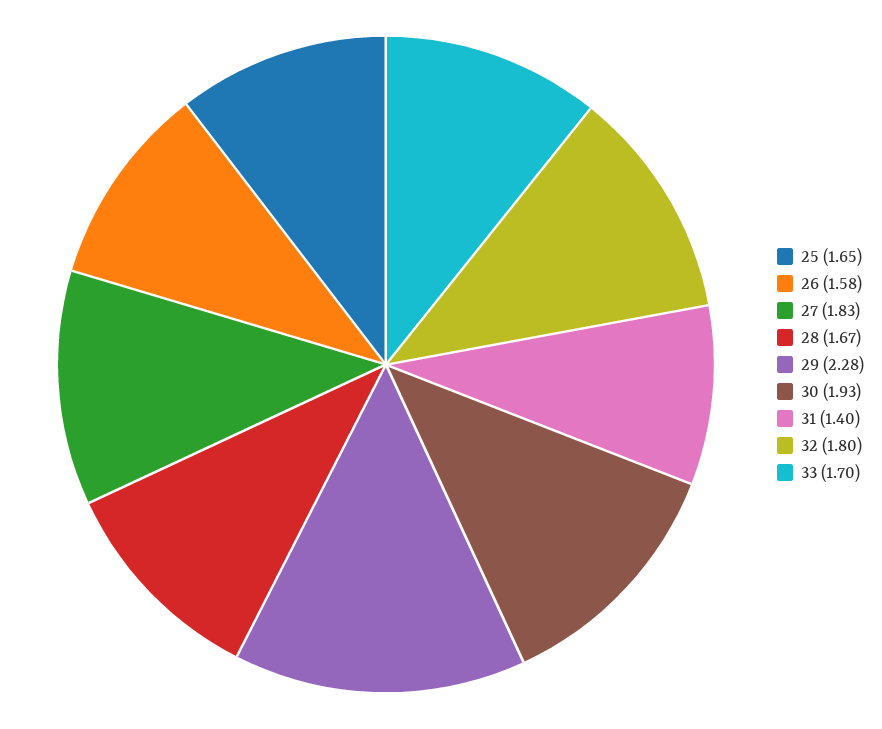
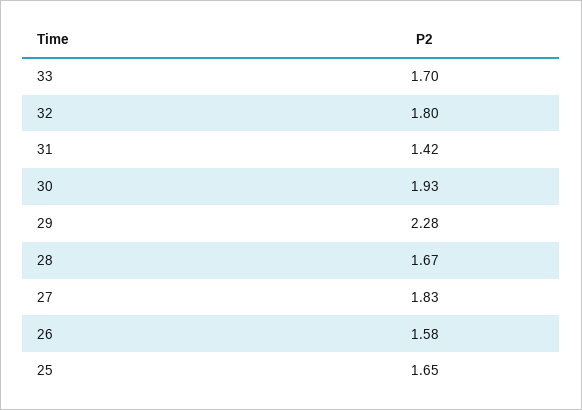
  {
    "25": 1.65,
    "26": 1.58,
    "27": 1.83,
    "28": 1.67,
    "29": 2.28,
    "30": 1.93,
-   "31": 1.4,
+   "31": 1.42,
    "32": 1.8,
    "33": 1.7
  }

